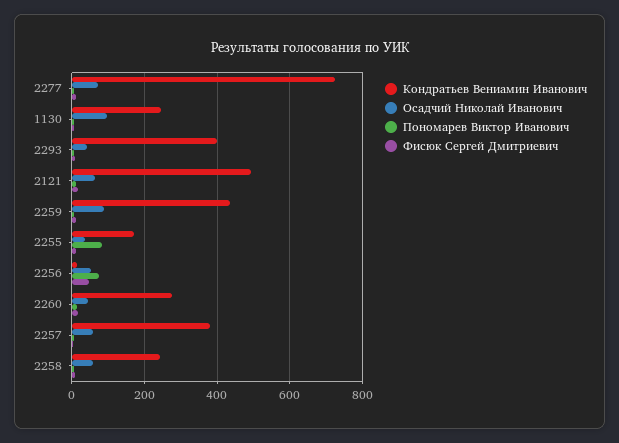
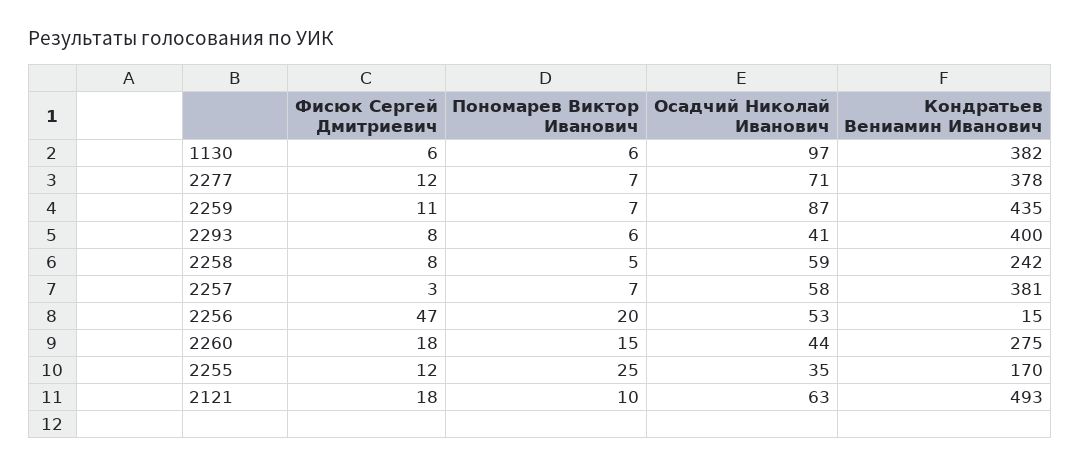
  {
    "Кондратьев Вениамин Иванович": {
-     "2277": 720,
+     "2277": 378,
-     "1130": 240,
+     "1130": 382,
      "2293": 400,
      "2121": 493,
      "2259": 435,
      "2255": 170,
      "2256": 15,
      "2260": 275,
      "2257": 381,
      "2258": 242
    },
    "Осадчий Николай Иванович": {
      "2277": 71,
      "1130": 97,
      "2293": 41,
      "2121": 63,
      "2259": 87,
      "2255": 35,
      "2256": 53,
      "2260": 44,
      "2257": 58,
      "2258": 59
    },
    "Пономарев Виктор Иванович": {
      "2277": 7,
      "1130": 6,
      "2293": 6,
      "2121": 10,
      "2259": 7,
-     "2255": 80,
+     "2255": 25,
-     "2256": 80,
+     "2256": 20,
      "2260": 15,
      "2257": 7,
      "2258": 5
    },
    "Фисюк Сергей Дмитриевич": {
      "2277": 12,
      "1130": 6,
      "2293": 8,
      "2121": 18,
      "2259": 11,
      "2255": 12,
      "2256": 47,
      "2260": 18,
      "2257": 3,
      "2258": 8
    }
  }

